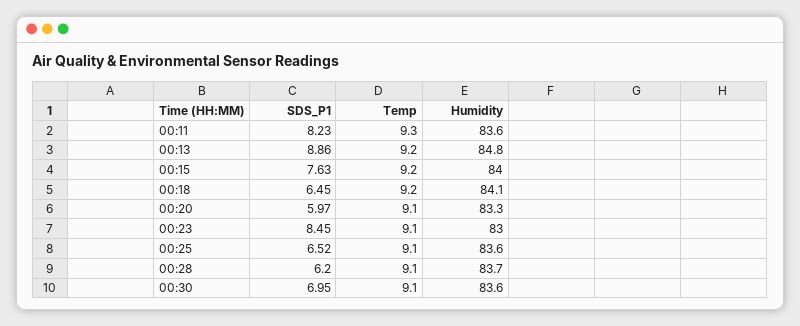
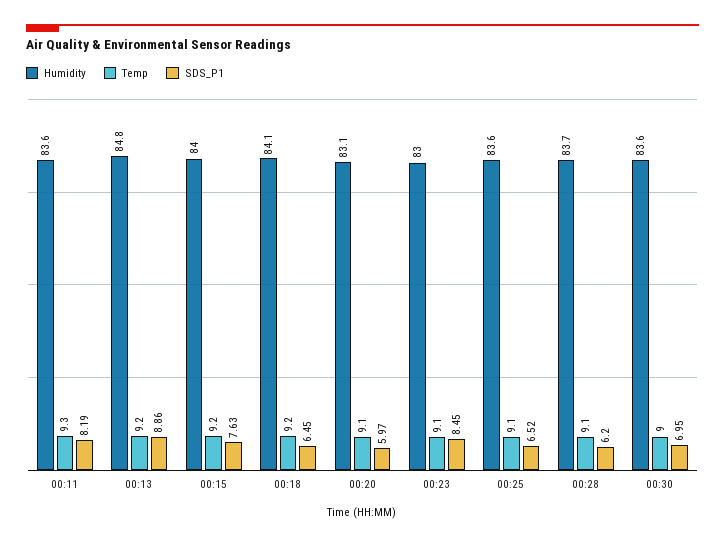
  {
    "SDS_P1": {
-     "00:11": 8.23,
+     "00:11": 8.19,
      "00:13": 8.86,
      "00:15": 7.63,
      "00:18": 6.45,
      "00:20": 5.97,
      "00:23": 8.45,
      "00:25": 6.52,
      "00:28": 6.2,
      "00:30": 6.95
    },
    "Temp": {
      "00:11": 9.3,
      "00:13": 9.2,
      "00:15": 9.2,
      "00:18": 9.2,
      "00:20": 9.1,
      "00:23": 9.1,
      "00:25": 9.1,
      "00:28": 9.1,
-     "00:30": 9.1
+     "00:30": 9
    },
    "Humidity": {
      "00:11": 83.6,
      "00:13": 84.8,
      "00:15": 84,
      "00:18": 84.1,
-     "00:20": 83.3,
+     "00:20": 83.1,
      "00:23": 83,
      "00:25": 83.6,
      "00:28": 83.7,
      "00:30": 83.6
    }
  }

